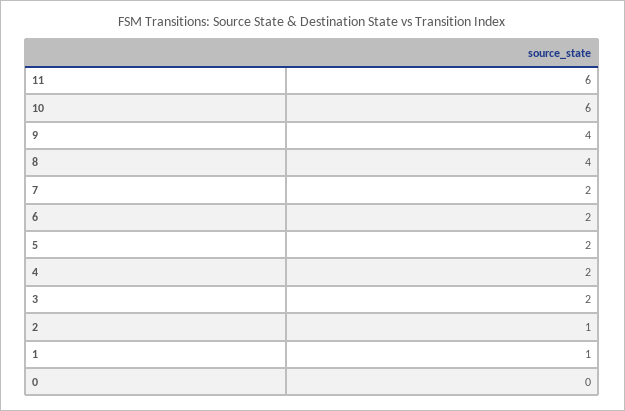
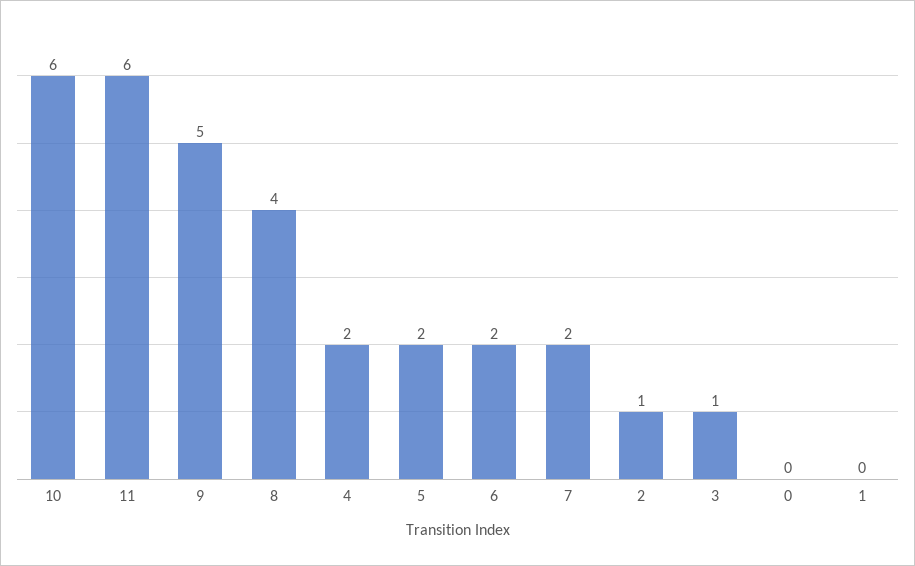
  {
    "11": 6,
    "10": 6,
-   "9": 4,
+   "9": 5,
    "8": 4,
    "7": 2,
    "6": 2,
    "5": 2,
    "4": 2,
-   "3": 2,
+   "3": 1,
    "2": 1,
-   "1": 1,
+   "1": 0,
    "0": 0
  }

